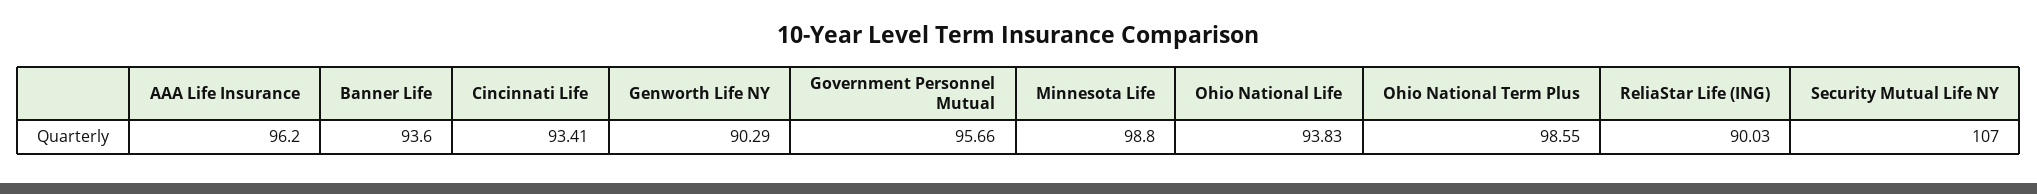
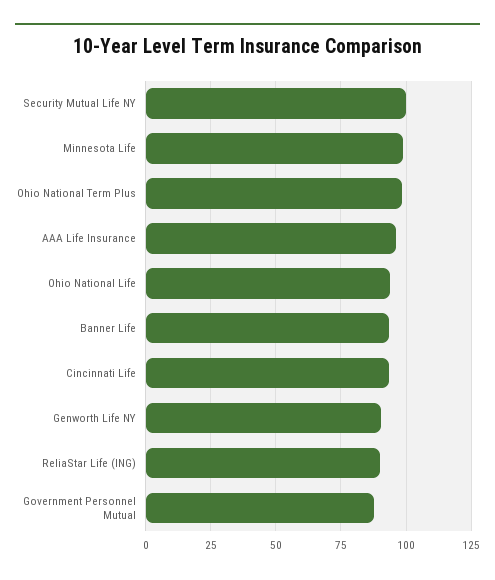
  {
    "AAA Life Insurance": 96.2,
    "Banner Life": 93.6,
    "Cincinnati Life": 93.41,
    "Genworth Life NY": 90.29,
-   "Government Personnel Mutual": 95.66,
+   "Government Personnel Mutual": 87.5,
    "Minnesota Life": 98.8,
    "Ohio National Life": 93.83,
    "Ohio National Term Plus": 98.55,
    "ReliaStar Life (ING)": 90.03,
-   "Security Mutual Life NY": 107
+   "Security Mutual Life NY": 100
  }

